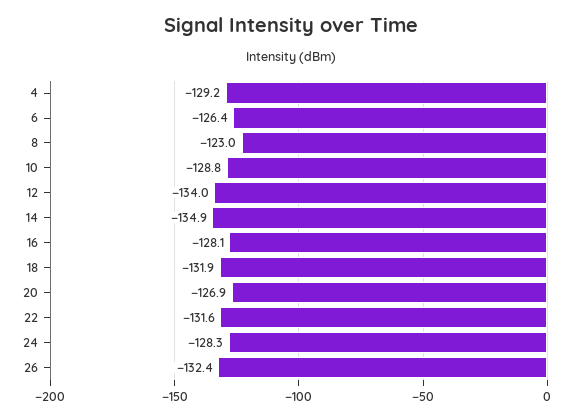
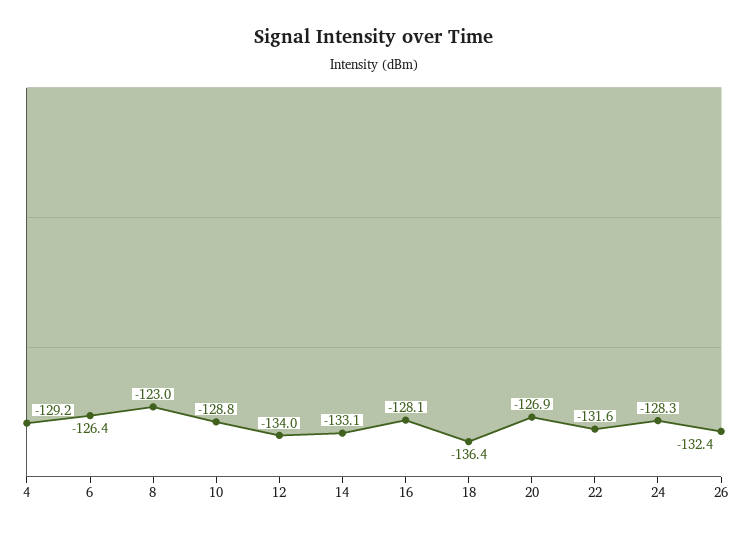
  {
    "4": -129.2,
    "6": -126.4,
    "8": -123,
    "10": -128.8,
    "12": -134,
-   "14": -134.9,
+   "14": -133.1,
    "16": -128.1,
-   "18": -131.9,
+   "18": -136.4,
    "20": -126.9,
    "22": -131.6,
    "24": -128.3,
    "26": -132.4
  }

